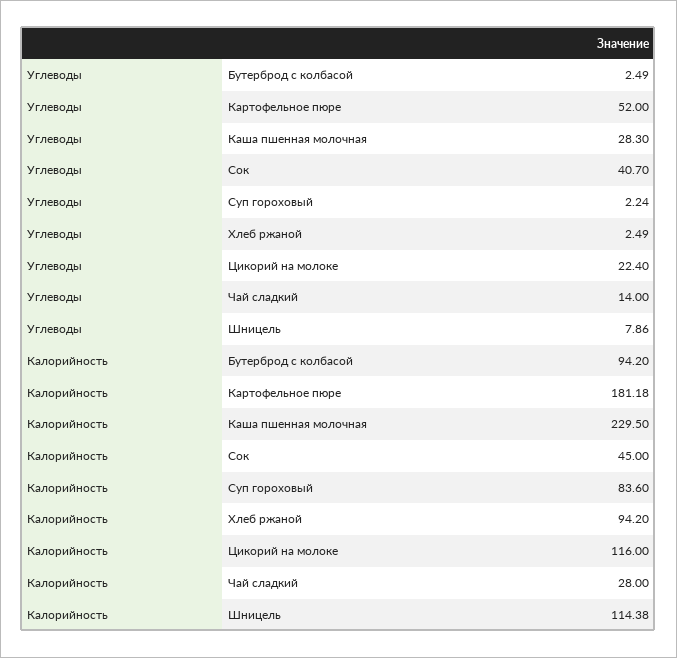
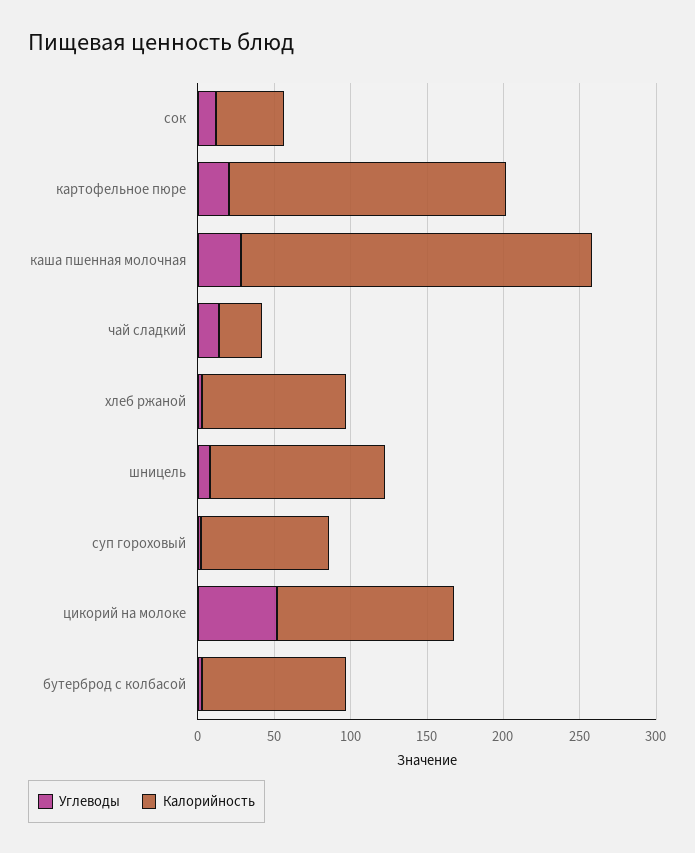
  {
    "Углеводы": {
      "Бутерброд с колбасой": 2.49,
-     "Картофельное пюре": 52,
+     "Картофельное пюре": 20,
      "Каша пшенная молочная": 28.3,
-     "Сок": 40.7,
+     "Сок": 10,
      "Суп гороховый": 2.24,
      "Хлеб ржаной": 2.49,
-     "Цикорий на молоке": 22.4,
+     "Цикорий на молоке": 50,
      "Чай сладкий": 14,
      "Шницель": 7.86
    },
    "Калорийность": {
      "Бутерброд с колбасой": 94.2,
      "Картофельное пюре": 181.18,
      "Каша пшенная молочная": 229.5,
      "Сок": 45,
      "Суп гороховый": 83.6,
      "Хлеб ржаной": 94.2,
      "Цикорий на молоке": 116,
      "Чай сладкий": 28,
      "Шницель": 114.38
    }
  }

